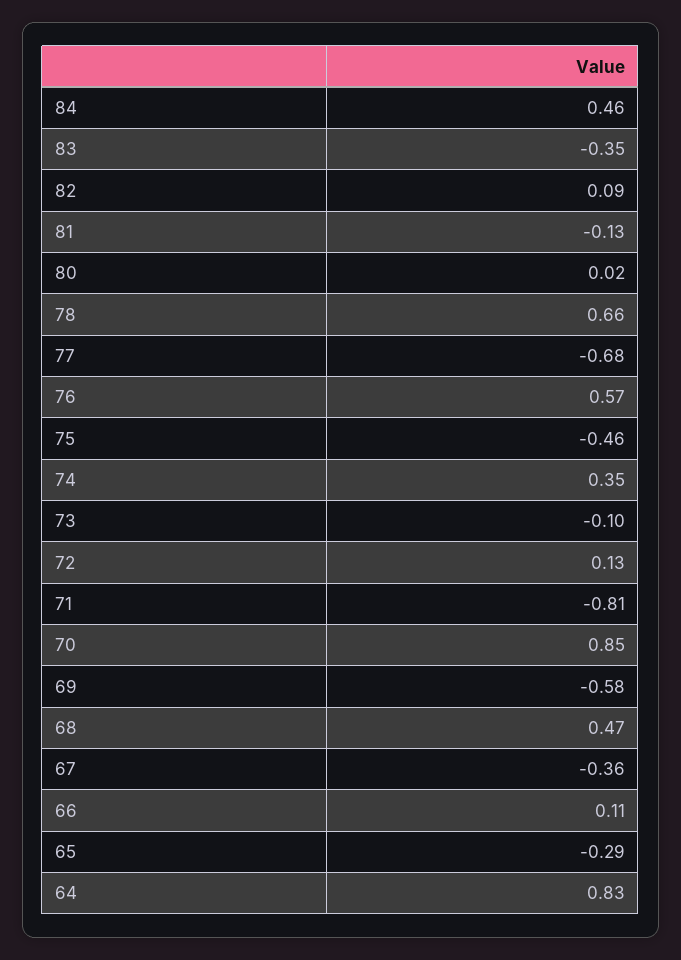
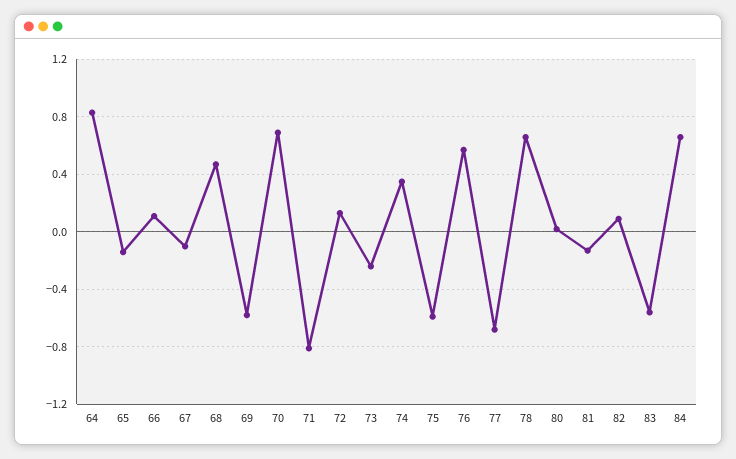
  {
-   "84": 0.46,
+   "84": 0.65,
-   "83": -0.35,
+   "83": -0.55,
    "82": 0.09,
    "81": -0.13,
    "80": 0.02,
    "78": 0.66,
    "77": -0.68,
    "76": 0.57,
-   "75": -0.46,
+   "75": -0.6,
    "74": 0.35,
-   "73": -0.1,
+   "73": -0.25,
    "72": 0.13,
    "71": -0.81,
-   "70": 0.85,
+   "70": 0.7,
    "69": -0.58,
    "68": 0.47,
-   "67": -0.36,
+   "67": -0.1,
    "66": 0.11,
-   "65": -0.29,
+   "65": -0.15,
    "64": 0.83
  }

